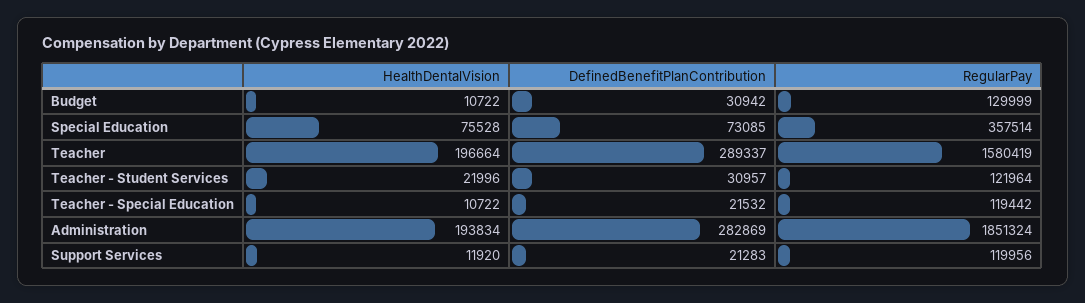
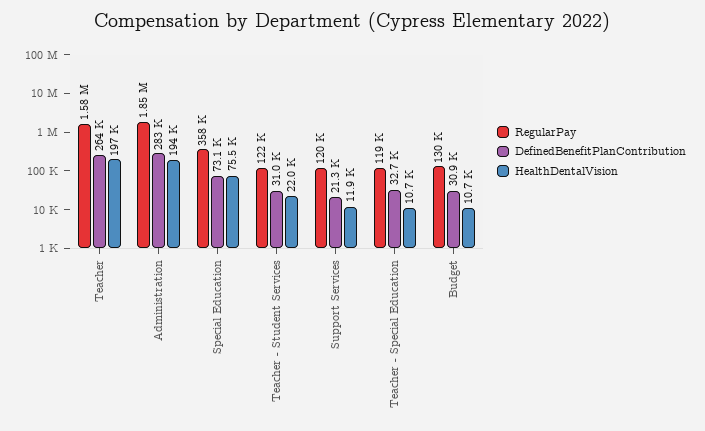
  {
    "HealthDentalVision": {
      "Budget": 10722,
      "Special Education": 75528,
      "Teacher": 196664,
      "Teacher - Student Services": 21996,
      "Teacher - Special Education": 10722,
      "Administration": 193834,
      "Support Services": 11920
    },
    "DefinedBenefitPlanContribution": {
      "Budget": 30942,
      "Special Education": 73085,
-     "Teacher": 289337,
+     "Teacher": 264000,
      "Teacher - Student Services": 30957,
-     "Teacher - Special Education": 21532,
+     "Teacher - Special Education": 32700,
      "Administration": 282869,
      "Support Services": 21283
    },
    "RegularPay": {
      "Budget": 129999,
      "Special Education": 357514,
      "Teacher": 1580419,
      "Teacher - Student Services": 121964,
      "Teacher - Special Education": 119442,
      "Administration": 1851324,
      "Support Services": 119956
    }
  }

